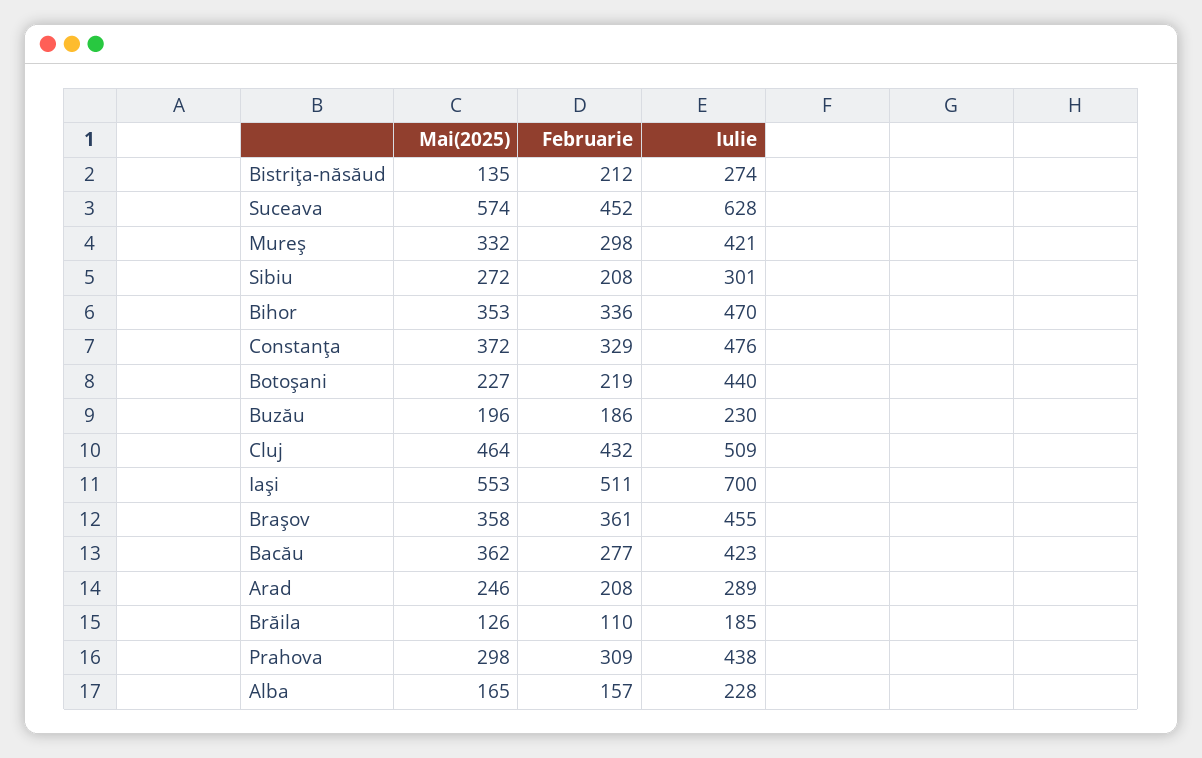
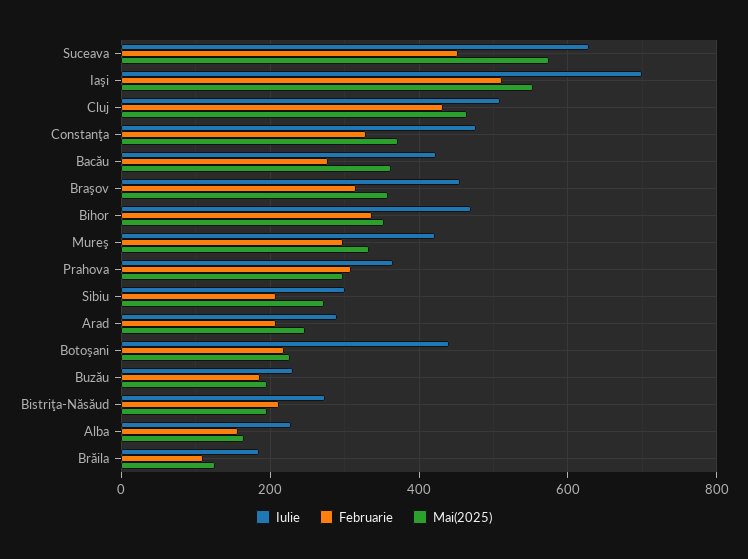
  {
    "Mai(2025)": {
-     "Bistriţa-năsăud": 135,
+     "Bistriţa-năsăud": 200,
      "Suceava": 574,
      "Mureş": 332,
      "Sibiu": 272,
      "Bihor": 353,
      "Constanţa": 372,
      "Botoşani": 227,
      "Buzău": 196,
      "Cluj": 464,
      "Iaşi": 553,
      "Braşov": 358,
      "Bacău": 362,
      "Arad": 246,
      "Brăila": 126,
      "Prahova": 298,
      "Alba": 165
    },
    "Februarie": {
      "Bistriţa-năsăud": 212,
      "Suceava": 452,
      "Mureş": 298,
      "Sibiu": 208,
      "Bihor": 336,
      "Constanţa": 329,
      "Botoşani": 219,
      "Buzău": 186,
      "Cluj": 432,
      "Iaşi": 511,
-     "Braşov": 361,
+     "Braşov": 320,
      "Bacău": 277,
      "Arad": 208,
      "Brăila": 110,
      "Prahova": 309,
      "Alba": 157
    },
    "Iulie": {
      "Bistriţa-năsăud": 274,
      "Suceava": 628,
      "Mureş": 421,
      "Sibiu": 301,
      "Bihor": 470,
      "Constanţa": 476,
      "Botoşani": 440,
      "Buzău": 230,
      "Cluj": 509,
      "Iaşi": 700,
      "Braşov": 455,
      "Bacău": 423,
      "Arad": 289,
      "Brăila": 185,
-     "Prahova": 438,
+     "Prahova": 360,
      "Alba": 228
    }
  }

